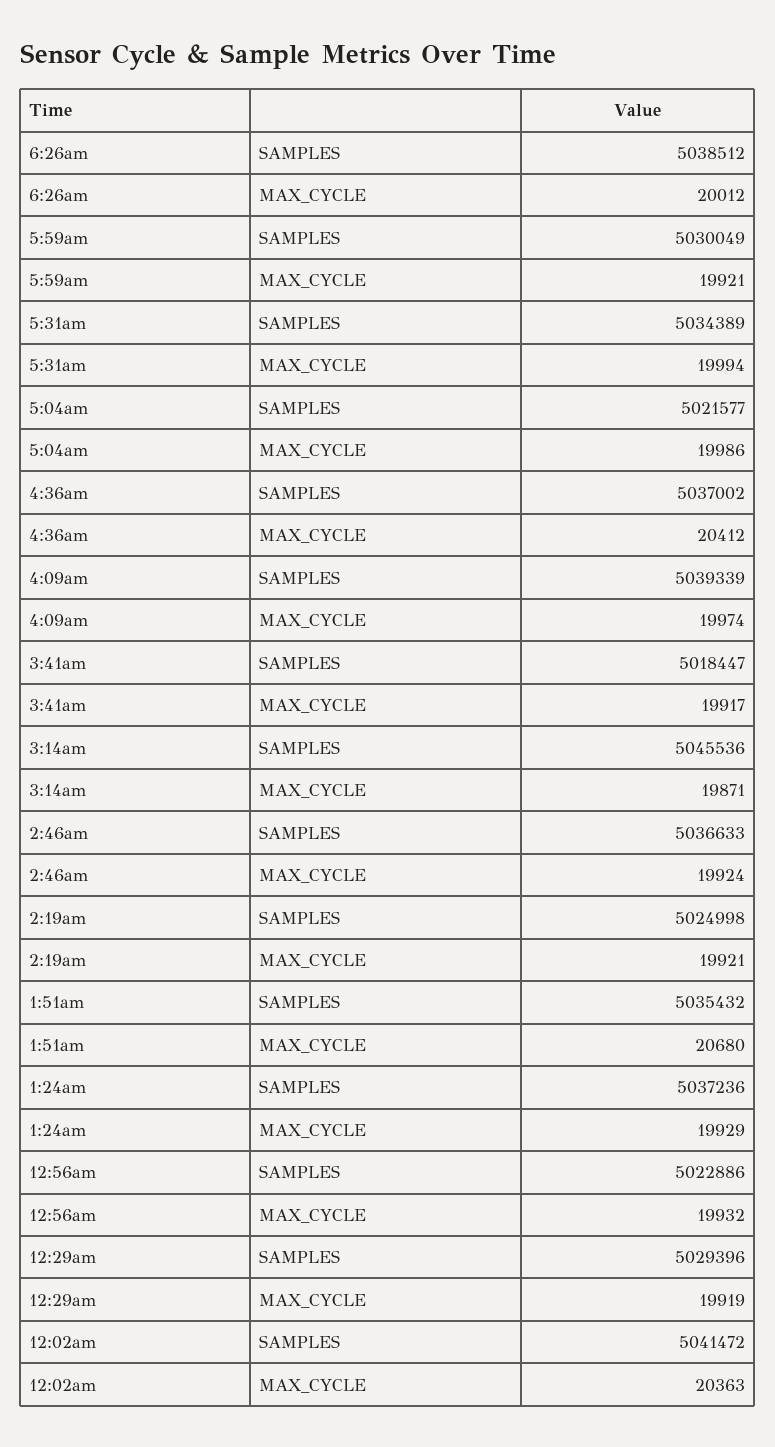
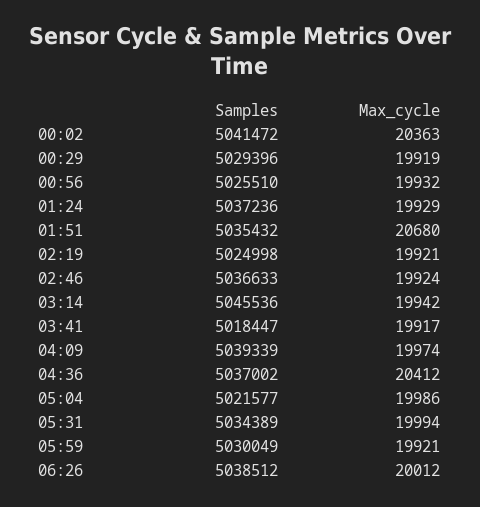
  {
    "6:26am": {
      "SAMPLES": 5038512,
      "MAX_CYCLE": 20012
    },
    "5:59am": {
      "SAMPLES": 5030049,
      "MAX_CYCLE": 19921
    },
    "5:31am": {
      "SAMPLES": 5034389,
      "MAX_CYCLE": 19994
    },
    "5:04am": {
      "SAMPLES": 5021577,
      "MAX_CYCLE": 19986
    },
    "4:36am": {
      "SAMPLES": 5037002,
      "MAX_CYCLE": 20412
    },
    "4:09am": {
      "SAMPLES": 5039339,
      "MAX_CYCLE": 19974
    },
    "3:41am": {
      "SAMPLES": 5018447,
      "MAX_CYCLE": 19917
    },
    "3:14am": {
      "SAMPLES": 5045536,
-     "MAX_CYCLE": 19871
+     "MAX_CYCLE": 19942
    },
    "2:46am": {
      "SAMPLES": 5036633,
      "MAX_CYCLE": 19924
    },
    "2:19am": {
      "SAMPLES": 5024998,
      "MAX_CYCLE": 19921
    },
    "1:51am": {
      "SAMPLES": 5035432,
      "MAX_CYCLE": 20680
    },
    "1:24am": {
      "SAMPLES": 5037236,
      "MAX_CYCLE": 19929
    },
    "12:56am": {
-     "SAMPLES": 5022886,
+     "SAMPLES": 5025510,
      "MAX_CYCLE": 19932
    },
    "12:29am": {
      "SAMPLES": 5029396,
      "MAX_CYCLE": 19919
    },
    "12:02am": {
      "SAMPLES": 5041472,
      "MAX_CYCLE": 20363
    }
  }

